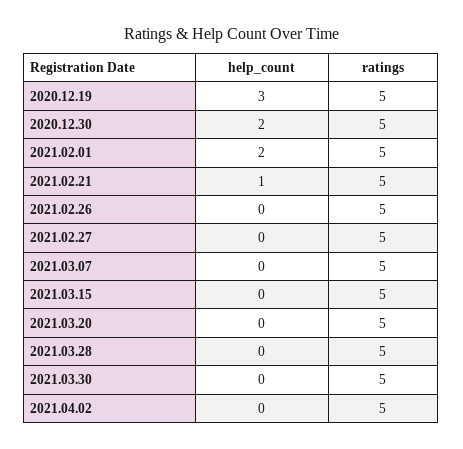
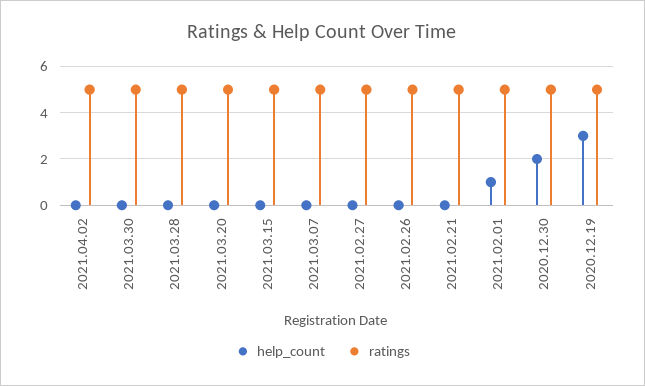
  {
    "help_count": {
      "2020.12.19": 3,
      "2020.12.30": 2,
-     "2021.02.01": 2,
+     "2021.02.01": 1,
-     "2021.02.21": 1,
+     "2021.02.21": 0,
      "2021.02.26": 0,
      "2021.02.27": 0,
      "2021.03.07": 0,
      "2021.03.15": 0,
      "2021.03.20": 0,
      "2021.03.28": 0,
      "2021.03.30": 0,
      "2021.04.02": 0
    },
    "ratings": {
      "2020.12.19": 5,
      "2020.12.30": 5,
      "2021.02.01": 5,
      "2021.02.21": 5,
      "2021.02.26": 5,
      "2021.02.27": 5,
      "2021.03.07": 5,
      "2021.03.15": 5,
      "2021.03.20": 5,
      "2021.03.28": 5,
      "2021.03.30": 5,
      "2021.04.02": 5
    }
  }

